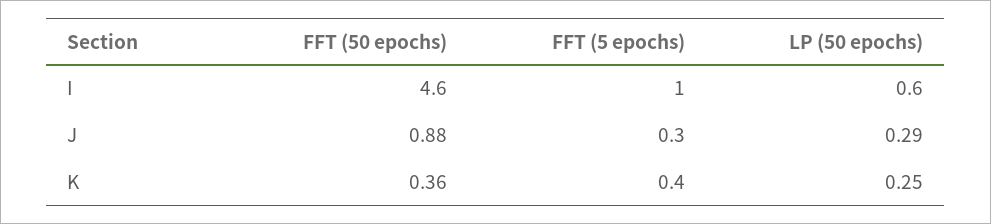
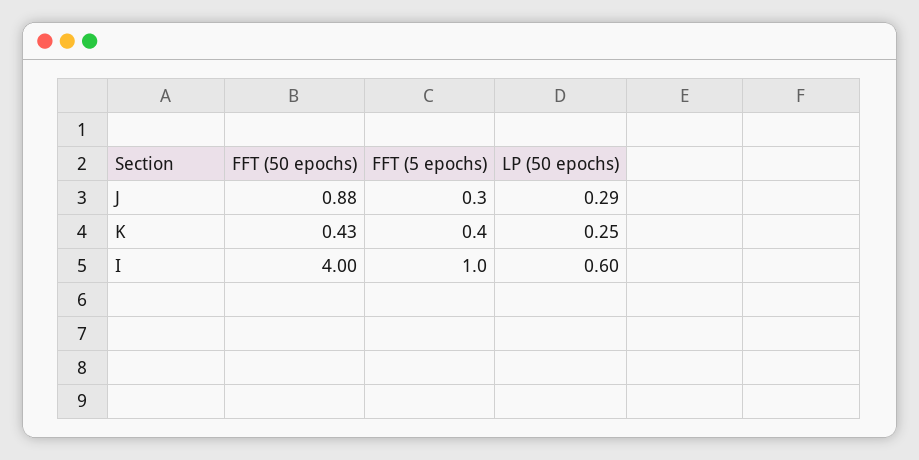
  {
    "FFT (50 epochs)": {
-     "I": 4.6,
+     "I": 4,
      "J": 0.88,
-     "K": 0.36
+     "K": 0.43
    },
    "FFT (5 epochs)": {
      "I": 1,
      "J": 0.3,
      "K": 0.4
    },
    "LP (50 epochs)": {
      "I": 0.6,
      "J": 0.29,
      "K": 0.25
    }
  }

